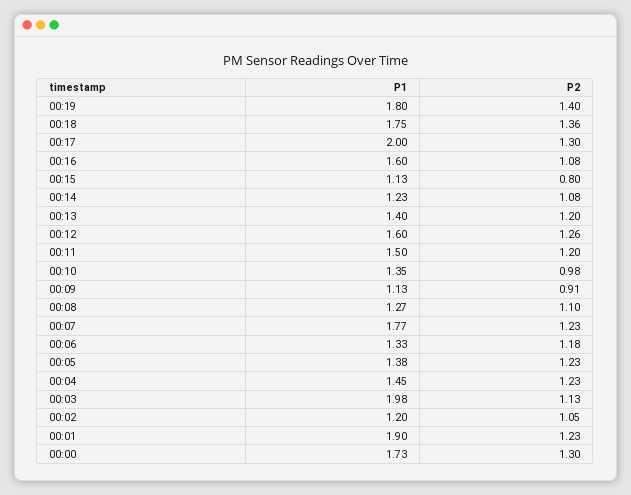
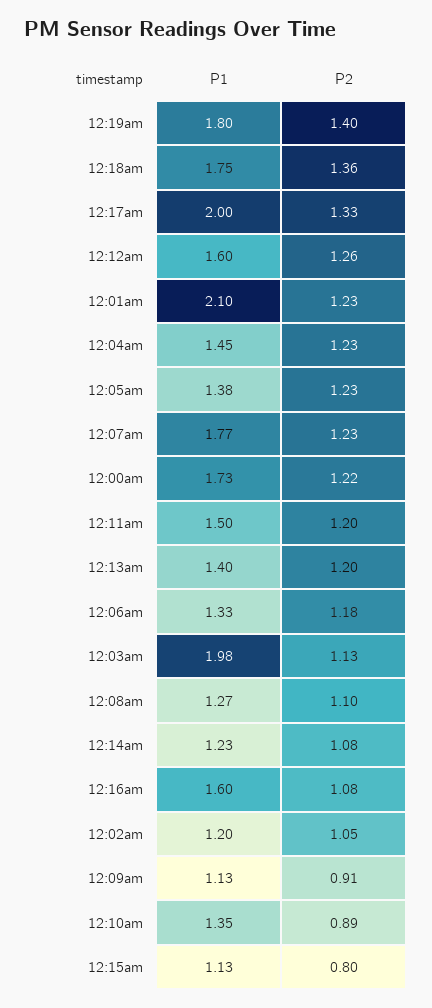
  {
    "P1": {
      "00:19": 1.8,
      "00:18": 1.75,
      "00:17": 2,
      "00:16": 1.6,
      "00:15": 1.13,
      "00:14": 1.23,
      "00:13": 1.4,
      "00:12": 1.6,
      "00:11": 1.5,
      "00:10": 1.35,
      "00:09": 1.13,
      "00:08": 1.27,
      "00:07": 1.77,
      "00:06": 1.33,
      "00:05": 1.38,
      "00:04": 1.45,
      "00:03": 1.98,
      "00:02": 1.2,
-     "00:01": 1.9,
+     "00:01": 2.1,
      "00:00": 1.73
    },
    "P2": {
      "00:19": 1.4,
      "00:18": 1.36,
-     "00:17": 1.3,
+     "00:17": 1.33,
      "00:16": 1.08,
      "00:15": 0.8,
      "00:14": 1.08,
      "00:13": 1.2,
      "00:12": 1.26,
      "00:11": 1.2,
-     "00:10": 0.98,
+     "00:10": 0.89,
      "00:09": 0.91,
      "00:08": 1.1,
      "00:07": 1.23,
      "00:06": 1.18,
      "00:05": 1.23,
      "00:04": 1.23,
      "00:03": 1.13,
      "00:02": 1.05,
      "00:01": 1.23,
-     "00:00": 1.3
+     "00:00": 1.22
    }
  }

